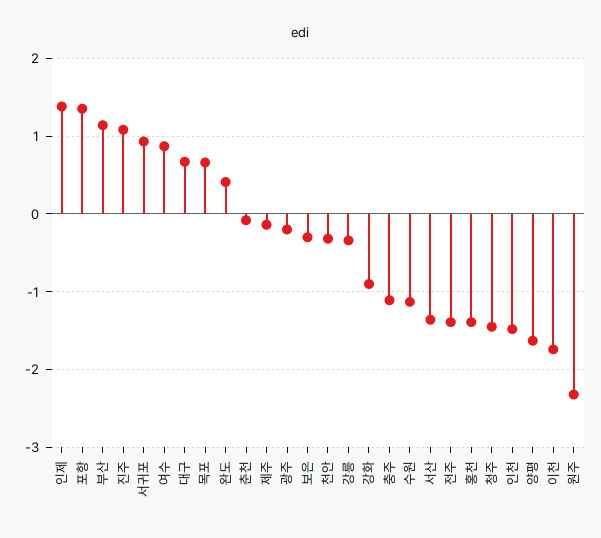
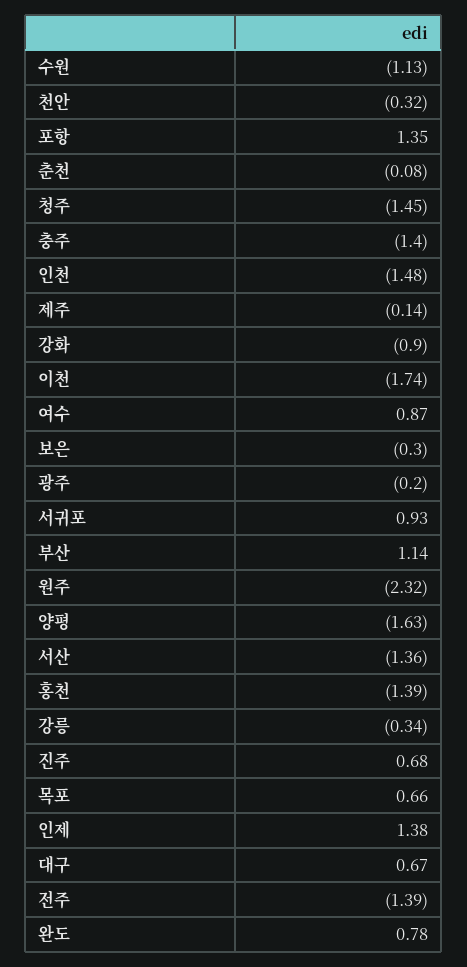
  {
    "인제": 1.38,
    "포항": 1.35,
    "부산": 1.14,
-   "진주": 1.1,
+   "진주": 0.68,
    "서귀포": 0.93,
    "여수": 0.87,
    "대구": 0.67,
    "목포": 0.66,
-   "완도": 0.4,
+   "완도": 0.78,
    "춘천": -0.08,
    "제주": -0.14,
    "광주": -0.2,
    "보은": -0.3,
    "천안": -0.32,
    "강릉": -0.34,
    "강화": -0.9,
-   "충주": -1.1,
+   "충주": -1.4,
    "수원": -1.13,
    "서산": -1.36,
    "전주": -1.39,
    "홍천": -1.39,
    "청주": -1.45,
    "인천": -1.48,
    "양평": -1.63,
    "이천": -1.74,
    "원주": -2.32
  }

